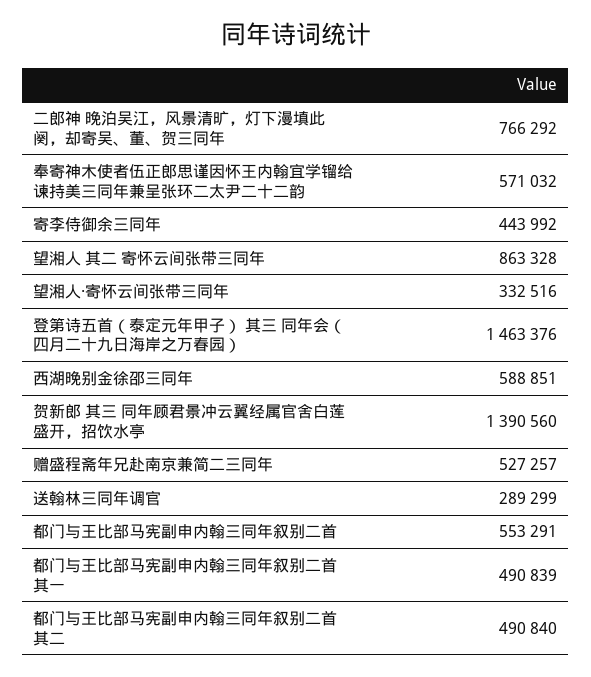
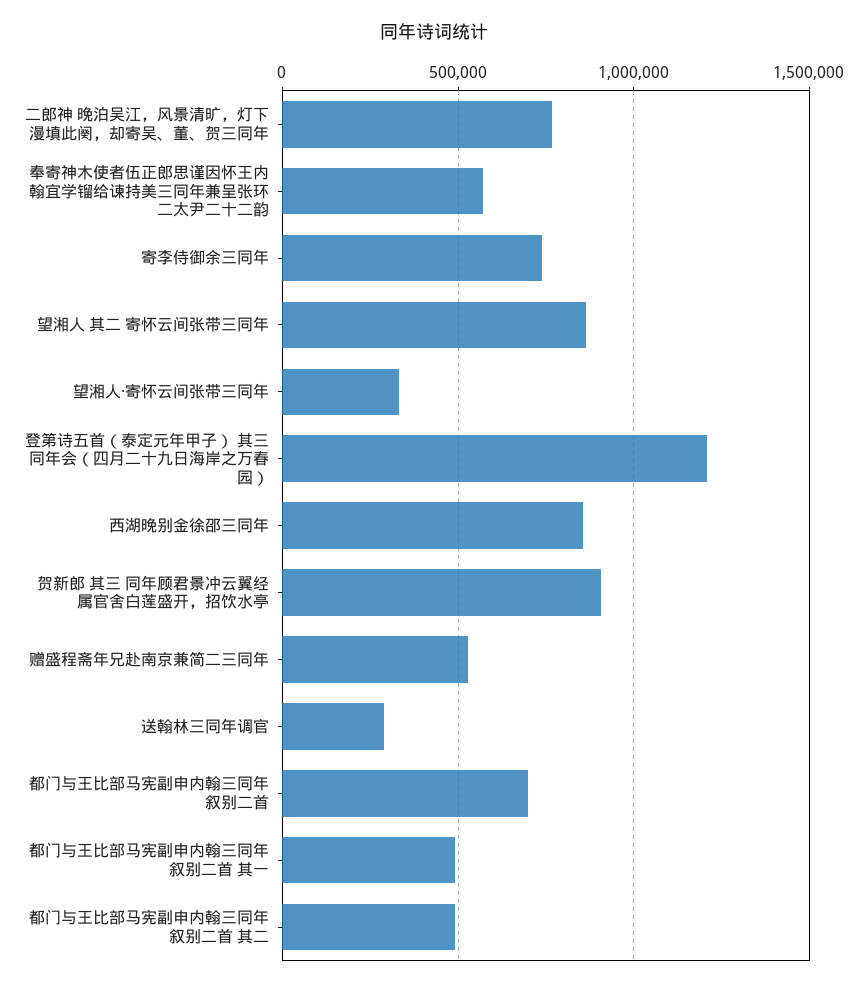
  {
    "二郎神 晚泊吴江，风景清旷，灯下漫填此阕，却寄吴、董、贺三同年": 766292,
    "奉寄神木使者伍正郎思谨因怀王内翰宜学镏给谏持美三同年兼呈张环二太尹二十二韵": 571032,
-   "寄李侍御余三同年": 443992,
+   "寄李侍御余三同年": 750000,
    "望湘人 其二 寄怀云间张带三同年": 863328,
    "望湘人·寄怀云间张带三同年": 332516,
-   "登第诗五首（泰定元年甲子） 其三 同年会（四月二十九日海岸之万春园）": 1463376,
+   "登第诗五首（泰定元年甲子） 其三 同年会（四月二十九日海岸之万春园）": 1200000,
-   "西湖晚别金徐邵三同年": 588851,
+   "西湖晚别金徐邵三同年": 850000,
-   "贺新郎 其三 同年顾君景冲云翼经属官舍白莲盛开，招饮水亭": 1390560,
+   "贺新郎 其三 同年顾君景冲云翼经属官舍白莲盛开，招饮水亭": 900000,
    "赠盛程斋年兄赴南京兼简二三同年": 527257,
    "送翰林三同年调官": 289299,
-   "都门与王比部马宪副申内翰三同年叙别二首": 553291,
+   "都门与王比部马宪副申内翰三同年叙别二首": 700000,
    "都门与王比部马宪副申内翰三同年叙别二首 其一": 490839,
    "都门与王比部马宪副申内翰三同年叙别二首 其二": 490840
  }

